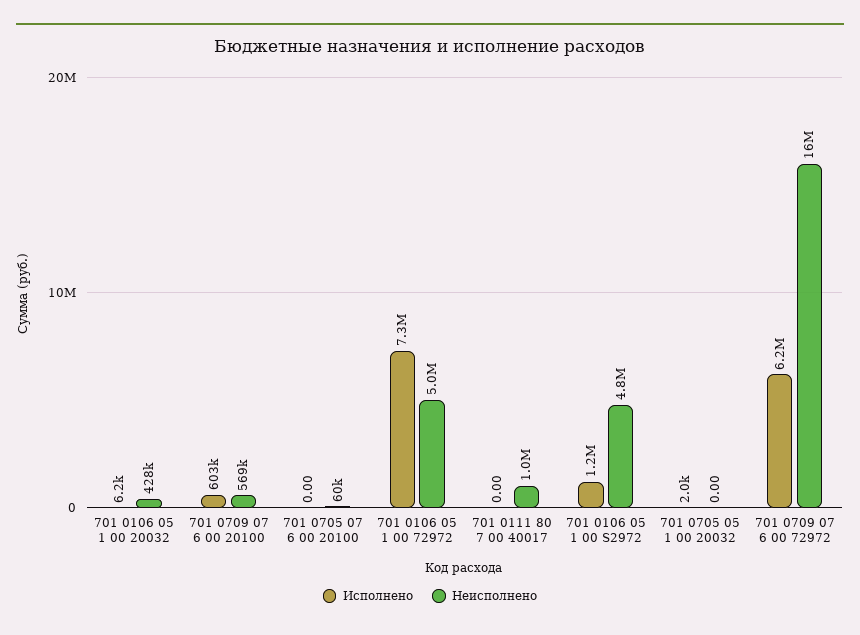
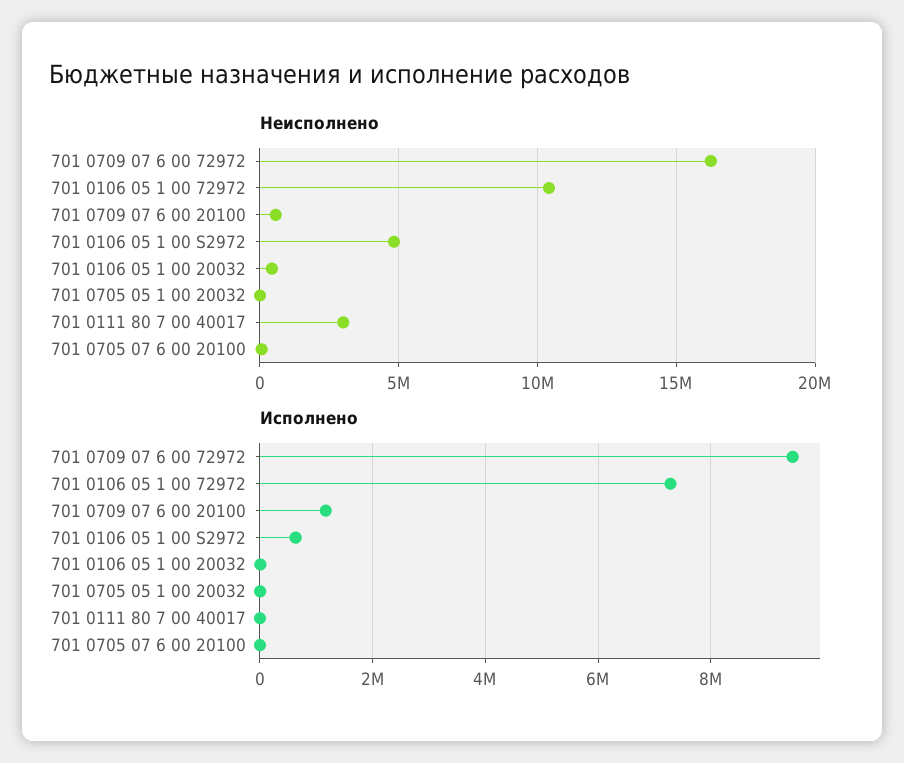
  {
    "Исполнено": {
      "701 0106 05 1 00 20032": 6200,
-     "701 0709 07 6 00 20100": 603000,
+     "701 0709 07 6 00 20100": 1200000,
      "701 0705 07 6 00 20100": 0,
      "701 0106 05 1 00 72972": 7300000,
      "701 0111 80 7 00 40017": 0,
-     "701 0106 05 1 00 S2972": 1200000,
+     "701 0106 05 1 00 S2972": 600000,
      "701 0705 05 1 00 20032": 2000,
-     "701 0709 07 6 00 72972": 6200000
+     "701 0709 07 6 00 72972": 9400000
    },
    "Неисполнено": {
      "701 0106 05 1 00 20032": 428000,
      "701 0709 07 6 00 20100": 569000,
      "701 0705 07 6 00 20100": 60000,
-     "701 0106 05 1 00 72972": 5000000,
+     "701 0106 05 1 00 72972": 10500000,
-     "701 0111 80 7 00 40017": 1000000,
+     "701 0111 80 7 00 40017": 3000000,
      "701 0106 05 1 00 S2972": 4800000,
      "701 0705 05 1 00 20032": 0,
      "701 0709 07 6 00 72972": 16000000
    }
  }

